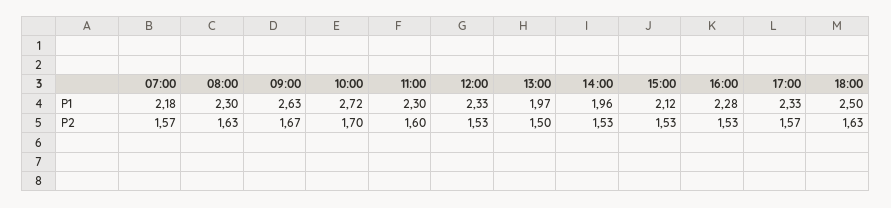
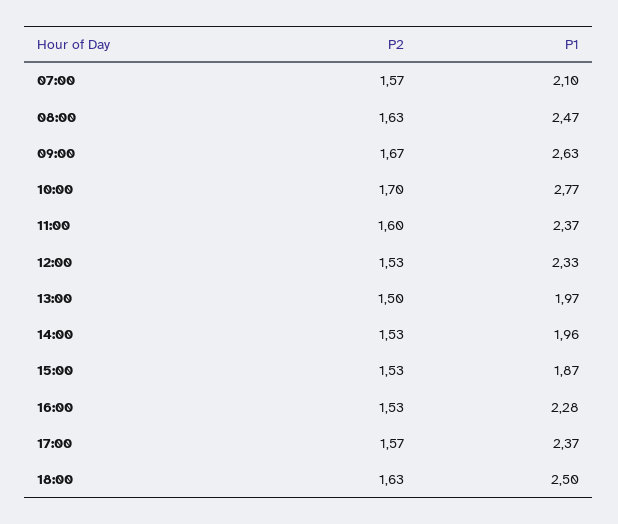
  {
    "07:00": {
-     "P1": 2.18,
+     "P1": 2.1,
      "P2": 1.57
    },
    "08:00": {
-     "P1": 2.3,
+     "P1": 2.47,
      "P2": 1.63
    },
    "09:00": {
      "P1": 2.63,
      "P2": 1.67
    },
    "10:00": {
-     "P1": 2.72,
+     "P1": 2.77,
      "P2": 1.7
    },
    "11:00": {
-     "P1": 2.3,
+     "P1": 2.37,
      "P2": 1.6
    },
    "12:00": {
      "P1": 2.33,
      "P2": 1.53
    },
    "13:00": {
      "P1": 1.97,
      "P2": 1.5
    },
    "14:00": {
      "P1": 1.96,
      "P2": 1.53
    },
    "15:00": {
-     "P1": 2.12,
+     "P1": 1.87,
      "P2": 1.53
    },
    "16:00": {
      "P1": 2.28,
      "P2": 1.53
    },
    "17:00": {
-     "P1": 2.33,
+     "P1": 2.37,
      "P2": 1.57
    },
    "18:00": {
      "P1": 2.5,
      "P2": 1.63
    }
  }

